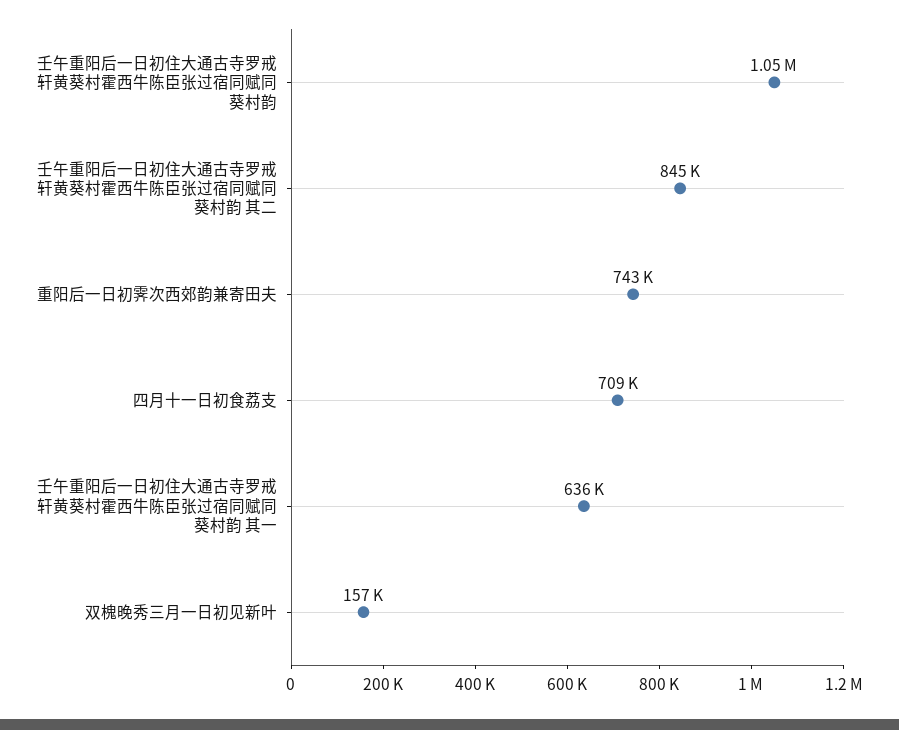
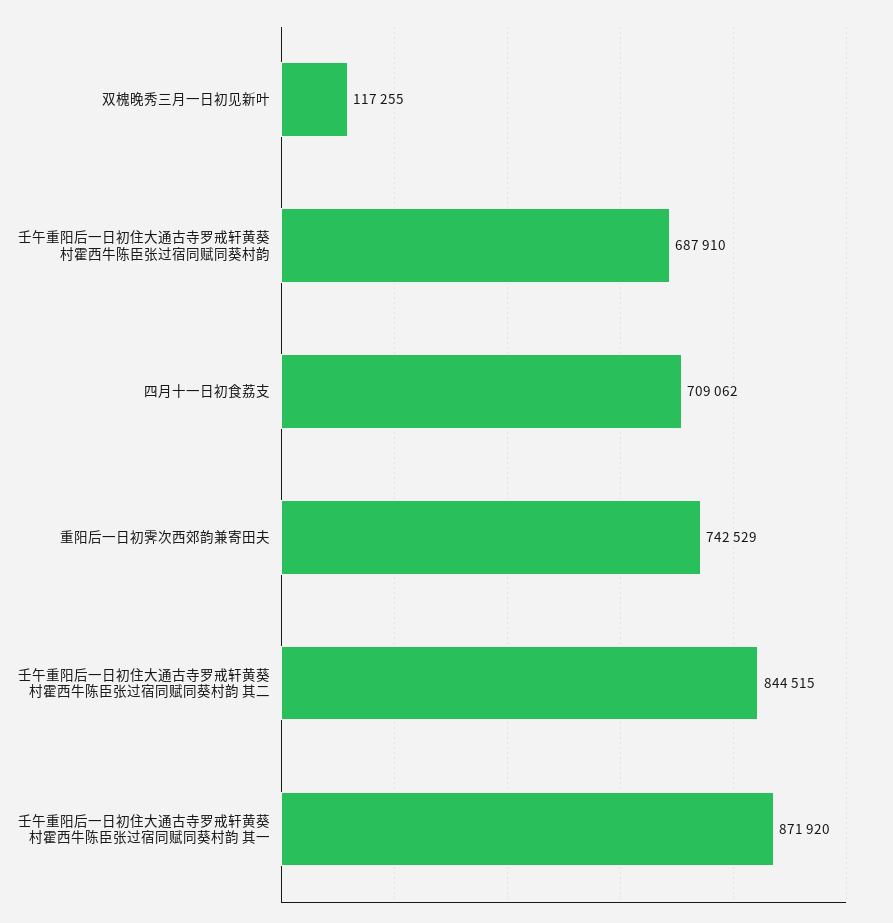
  {
-   "壬午重阳后一日初住大通古寺罗戒轩黄葵村霍西牛陈臣张过宿同赋同葵村韵": 1050000,
+   "壬午重阳后一日初住大通古寺罗戒轩黄葵村霍西牛陈臣张过宿同赋同葵村韵": 687910,
    "壬午重阳后一日初住大通古寺罗戒轩黄葵村霍西牛陈臣张过宿同赋同葵村韵 其二": 844515,
    "重阳后一日初霁次西郊韵兼寄田夫": 742529,
    "四月十一日初食荔支": 709062,
-   "壬午重阳后一日初住大通古寺罗戒轩黄葵村霍西牛陈臣张过宿同赋同葵村韵 其一": 636000,
+   "壬午重阳后一日初住大通古寺罗戒轩黄葵村霍西牛陈臣张过宿同赋同葵村韵 其一": 871920,
-   "双槐晚秀三月一日初见新叶": 157000
+   "双槐晚秀三月一日初见新叶": 117255
  }

